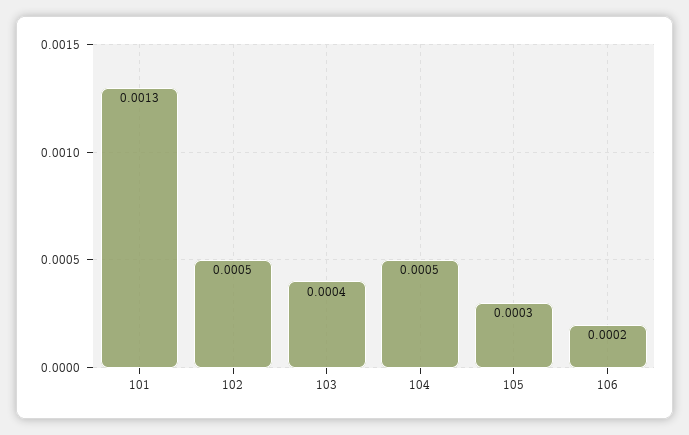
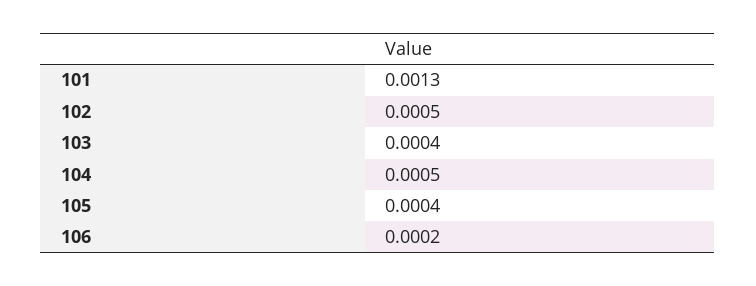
  {
    "101": 0.0013,
    "102": 0.0005,
    "103": 0.0004,
    "104": 0.0005,
-   "105": 0.0003,
+   "105": 0.0004,
    "106": 0.0002
  }

